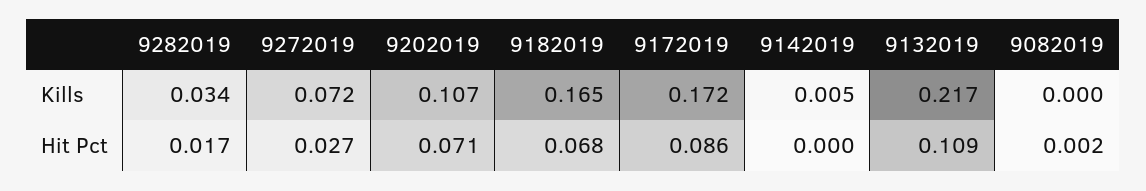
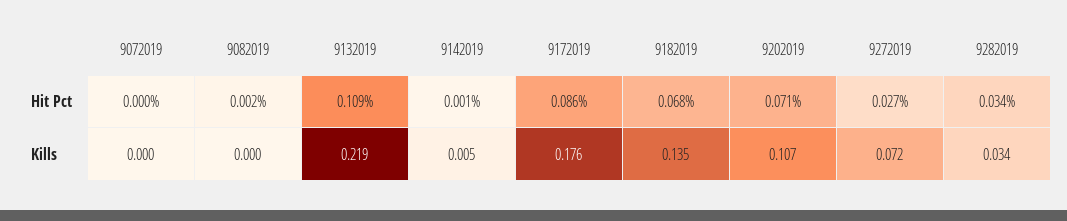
  {
    "9282019": {
      "Kills": 0.034,
-     "Hit Pct": 0.017
+     "Hit Pct": 0.034
    },
    "9272019": {
      "Kills": 0.072,
      "Hit Pct": 0.027
    },
    "9202019": {
      "Kills": 0.107,
      "Hit Pct": 0.071
    },
    "9182019": {
-     "Kills": 0.165,
+     "Kills": 0.135,
      "Hit Pct": 0.068
    },
    "9172019": {
-     "Kills": 0.172,
+     "Kills": 0.176,
      "Hit Pct": 0.086
    },
    "9142019": {
      "Kills": 0.005,
-     "Hit Pct": 0
+     "Hit Pct": 0.001
    },
    "9132019": {
-     "Kills": 0.217,
+     "Kills": 0.219,
      "Hit Pct": 0.109
    },
    "9082019": {
      "Kills": 0,
      "Hit Pct": 0.002
-   }
+   },
+   "9072019": {
+     "Hit Pct": 0,
+     "Kills": 0
+   }
  }

